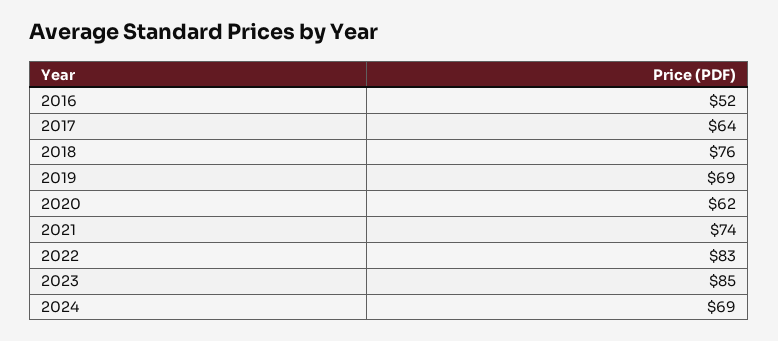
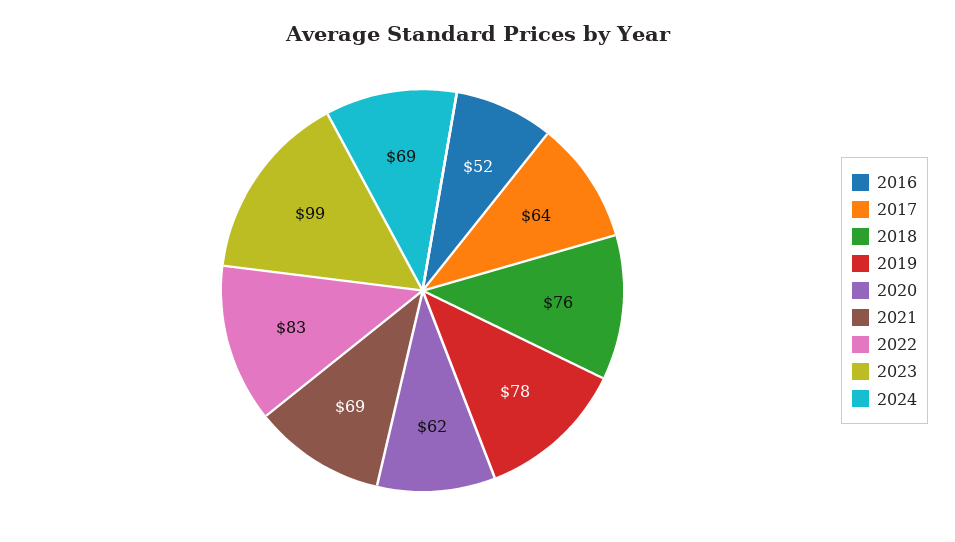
  {
    "2016": 52,
    "2017": 64,
    "2018": 76,
-   "2019": 69,
+   "2019": 78,
    "2020": 62,
-   "2021": 74,
+   "2021": 69,
    "2022": 83,
-   "2023": 85,
+   "2023": 99,
    "2024": 69
  }

